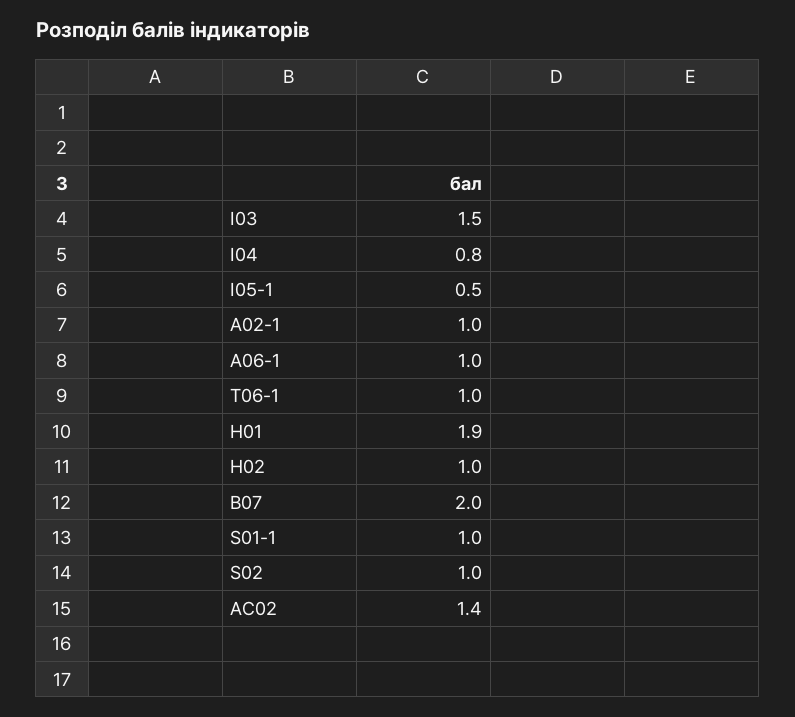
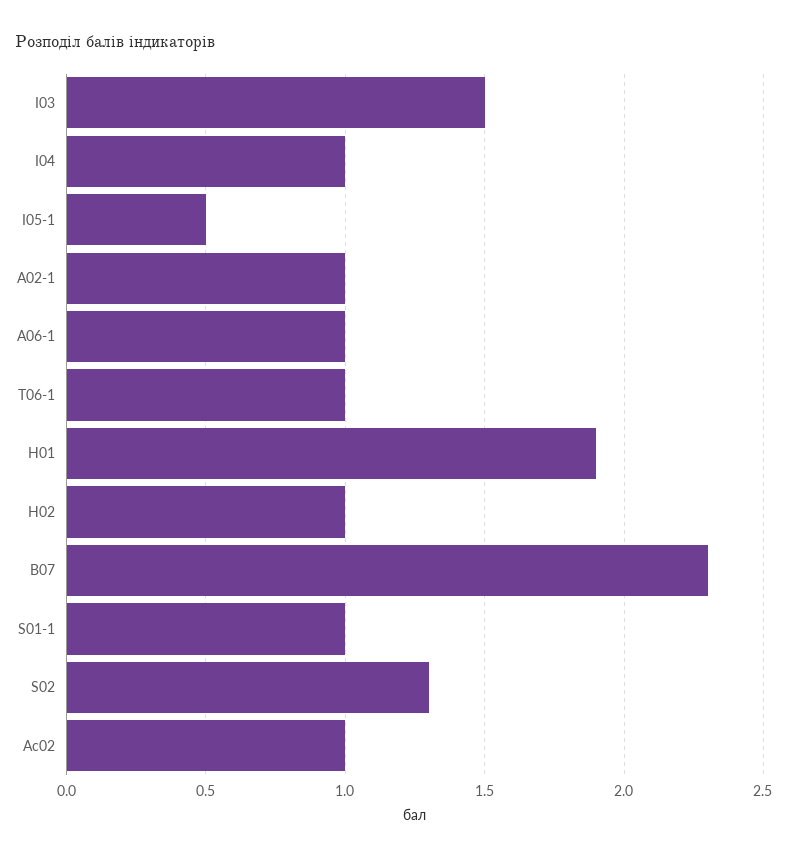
  {
    "І03": 1.5,
-   "І04": 0.8,
+   "І04": 1,
    "I05-1": 0.5,
    "A02-1": 1,
    "A06-1": 1,
    "T06-1": 1,
    "H01": 1.9,
    "H02": 1,
-   "B07": 2,
+   "B07": 2.3,
    "S01-1": 1,
-   "S02": 1,
+   "S02": 1.3,
-   "AC02": 1.4
+   "AC02": 1
  }

